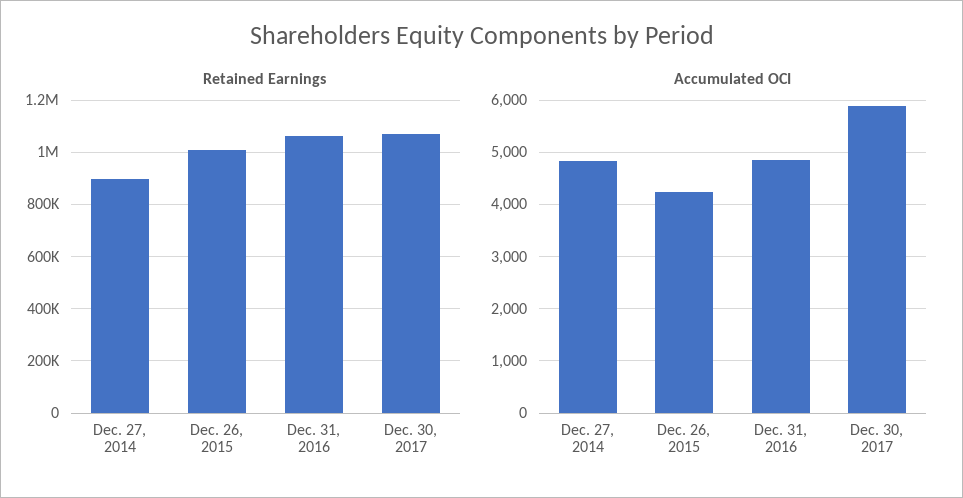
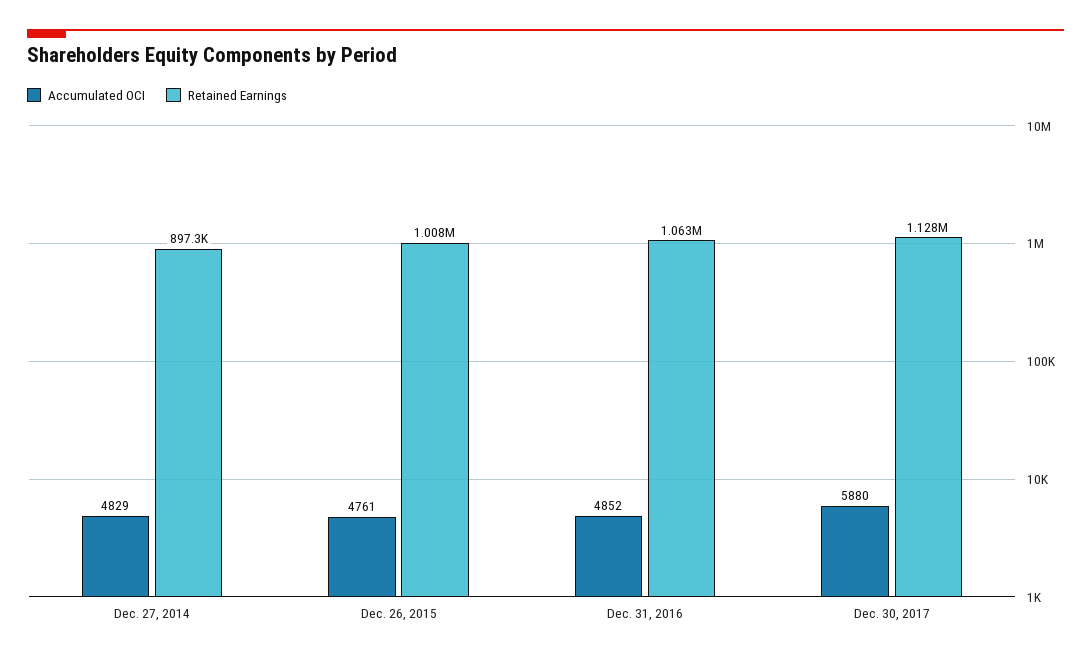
  {
    "Retained Earnings": {
      "Dec. 27, 2014": 897300,
      "Dec. 26, 2015": 1008000,
      "Dec. 31, 2016": 1063000,
-     "Dec. 30, 2017": 1075000
+     "Dec. 30, 2017": 1128000
    },
    "Accumulated OCI": {
      "Dec. 27, 2014": 4829,
-     "Dec. 26, 2015": 4200,
+     "Dec. 26, 2015": 4761,
      "Dec. 31, 2016": 4852,
      "Dec. 30, 2017": 5880
    }
  }

